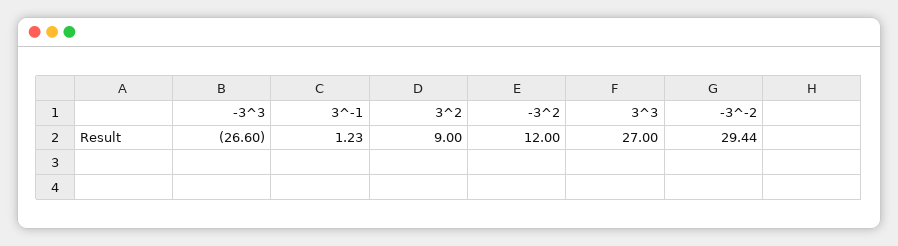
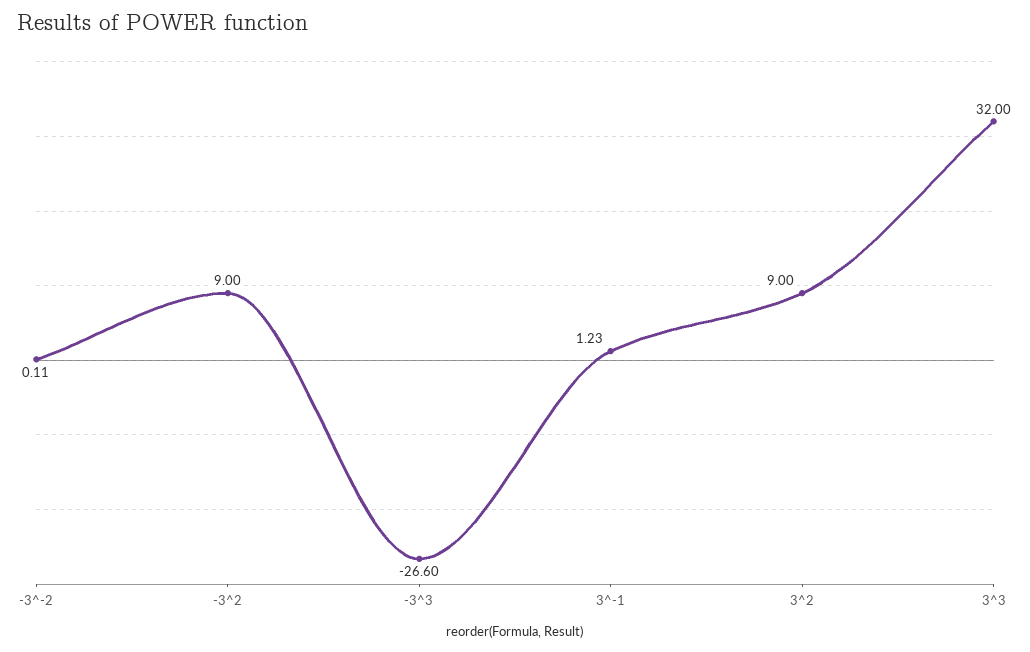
  {
    "-3^3": -26.6,
    "3^-1": 1.23,
    "3^2": 9,
-   "-3^2": 12,
+   "-3^2": 9,
-   "3^3": 27,
+   "3^3": 32,
-   "-3^-2": 29.44
+   "-3^-2": 0.11
  }

